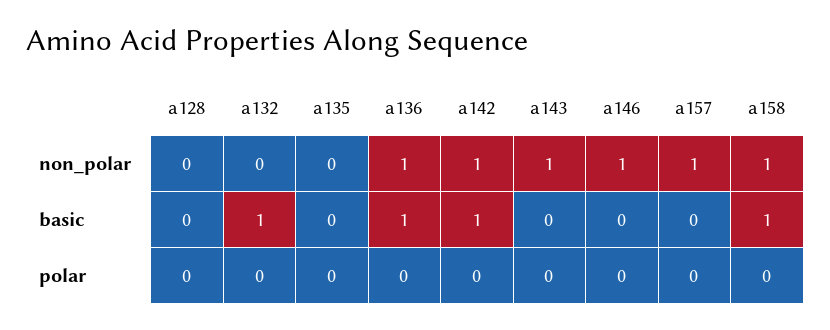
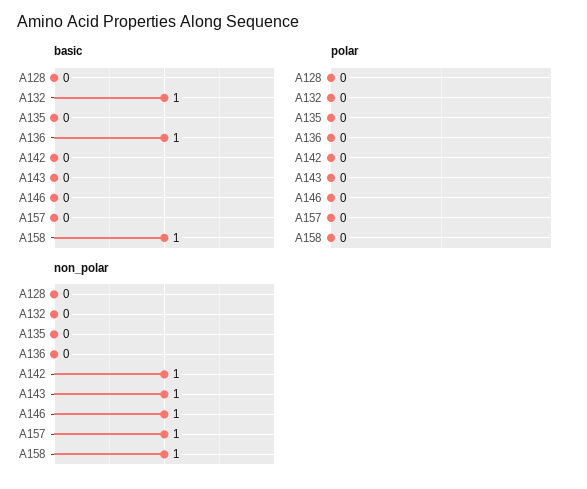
  {
    "non_polar": {
      "a128": 0,
      "a132": 0,
      "a135": 0,
-     "a136": 1,
+     "a136": 0,
      "a142": 1,
      "a143": 1,
      "a146": 1,
      "a157": 1,
      "a158": 1
    },
    "basic": {
      "a128": 0,
      "a132": 1,
      "a135": 0,
      "a136": 1,
-     "a142": 1,
+     "a142": 0,
      "a143": 0,
      "a146": 0,
      "a157": 0,
      "a158": 1
    },
    "polar": {
      "a128": 0,
      "a132": 0,
      "a135": 0,
      "a136": 0,
      "a142": 0,
      "a143": 0,
      "a146": 0,
      "a157": 0,
      "a158": 0
    }
  }

